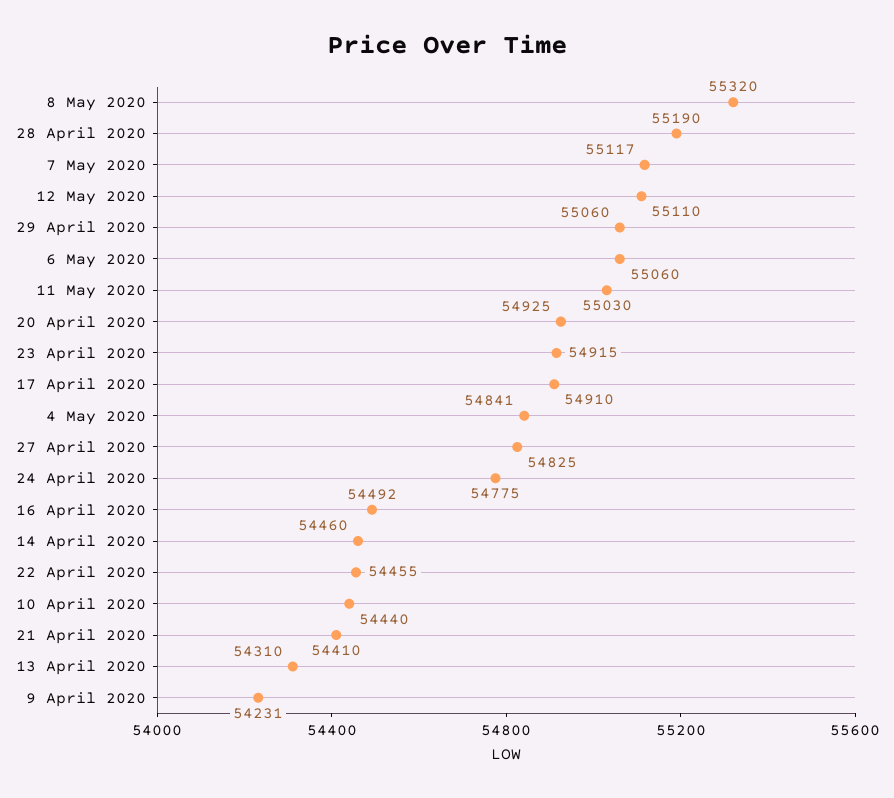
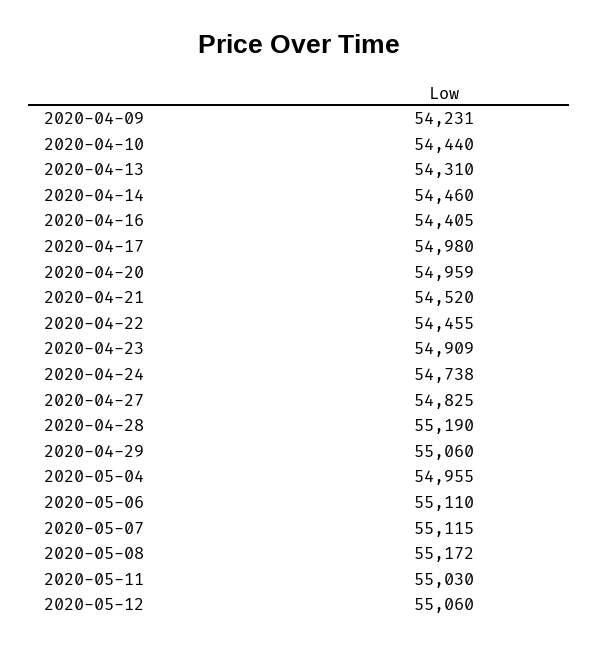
  {
-   "8 May 2020": 55320,
+   "8 May 2020": 55172,
    "28 April 2020": 55190,
-   "7 May 2020": 55117,
+   "7 May 2020": 55115,
-   "12 May 2020": 55110,
+   "12 May 2020": 55060,
    "29 April 2020": 55060,
-   "6 May 2020": 55060,
+   "6 May 2020": 55110,
    "11 May 2020": 55030,
-   "20 April 2020": 54925,
+   "20 April 2020": 54959,
-   "23 April 2020": 54915,
+   "23 April 2020": 54909,
-   "17 April 2020": 54910,
+   "17 April 2020": 54980,
-   "4 May 2020": 54841,
+   "4 May 2020": 54955,
    "27 April 2020": 54825,
-   "24 April 2020": 54775,
+   "24 April 2020": 54738,
-   "16 April 2020": 54492,
+   "16 April 2020": 54405,
    "14 April 2020": 54460,
    "22 April 2020": 54455,
    "10 April 2020": 54440,
-   "21 April 2020": 54410,
+   "21 April 2020": 54520,
    "13 April 2020": 54310,
    "9 April 2020": 54231
  }

